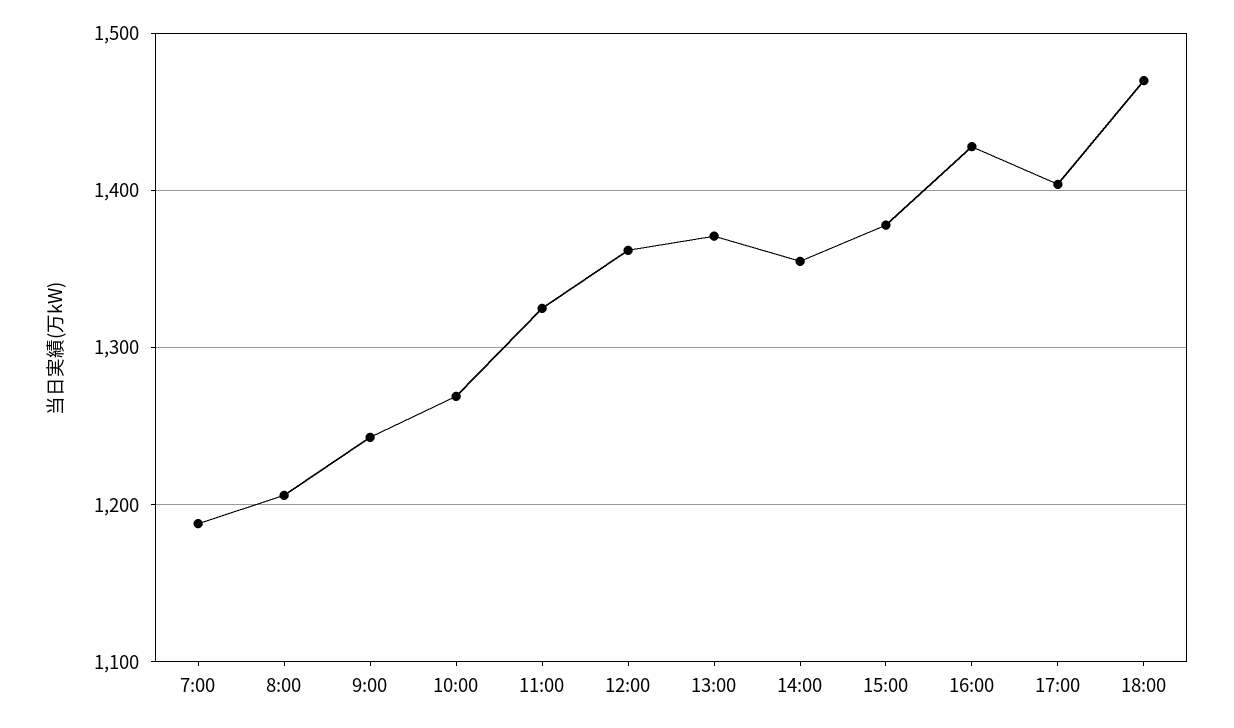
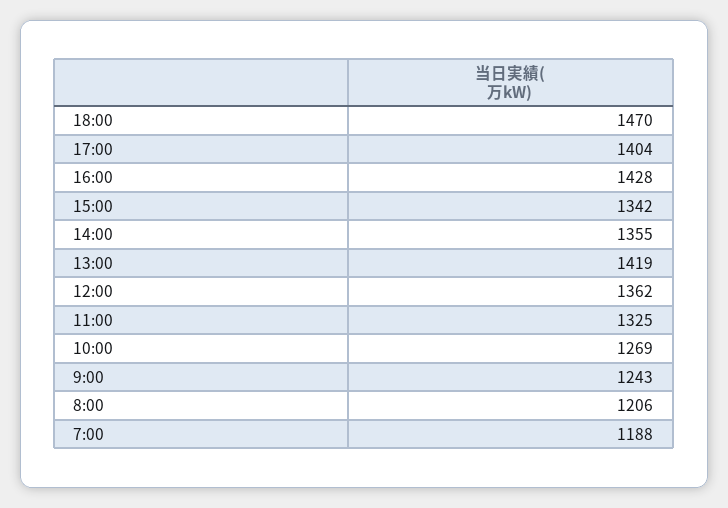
  {
    "7:00": 1188,
    "8:00": 1206,
    "9:00": 1243,
    "10:00": 1269,
    "11:00": 1325,
    "12:00": 1362,
-   "13:00": 1370,
+   "13:00": 1419,
    "14:00": 1355,
-   "15:00": 1380,
+   "15:00": 1342,
    "16:00": 1428,
    "17:00": 1404,
    "18:00": 1470
  }

